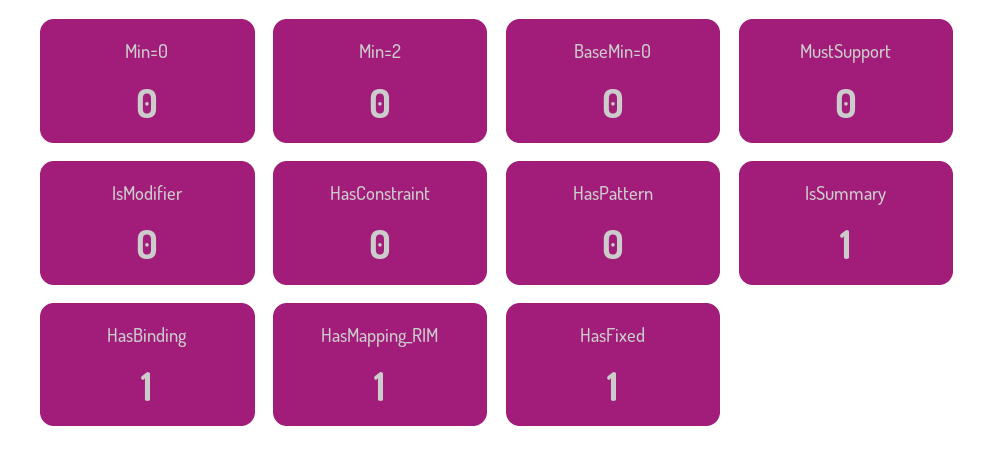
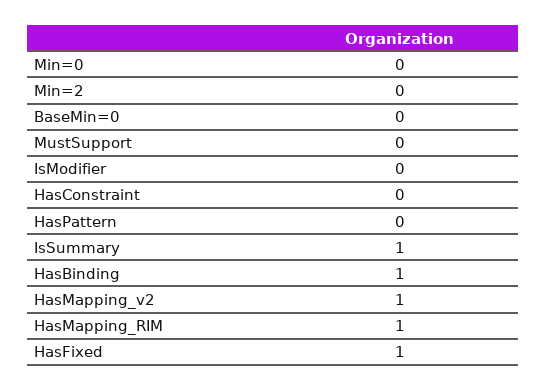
  {
    "Min=0": 0,
    "Min=2": 0,
    "BaseMin=0": 0,
    "MustSupport": 0,
    "IsModifier": 0,
    "HasConstraint": 0,
    "HasPattern": 0,
    "IsSummary": 1,
    "HasBinding": 1,
    "HasMapping_RIM": 1,
-   "HasFixed": 1
+   "HasFixed": 1,
+   "HasMapping_v2": 1
  }

